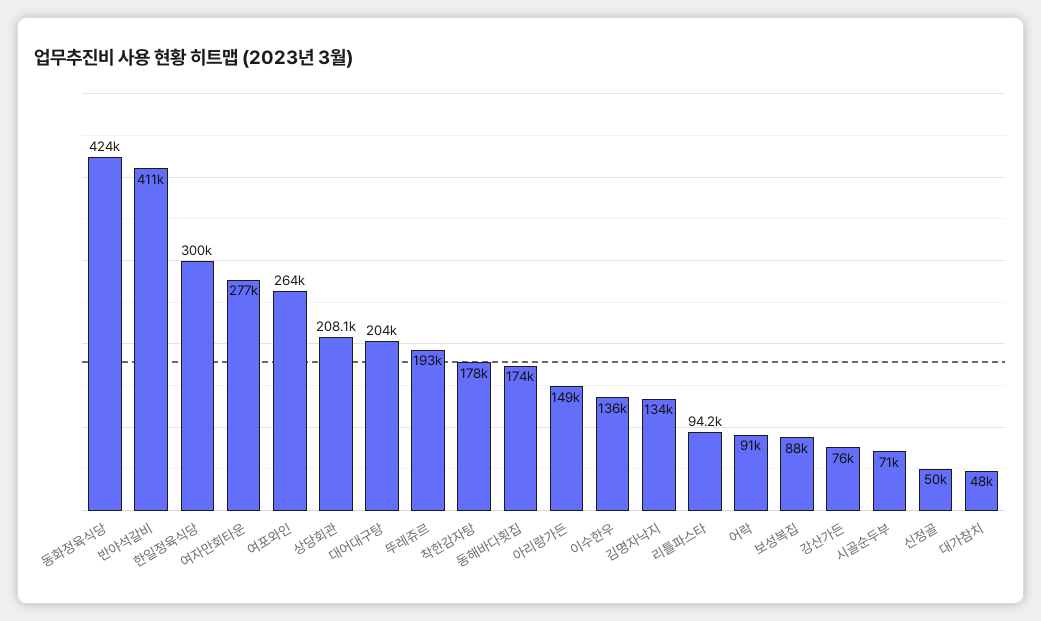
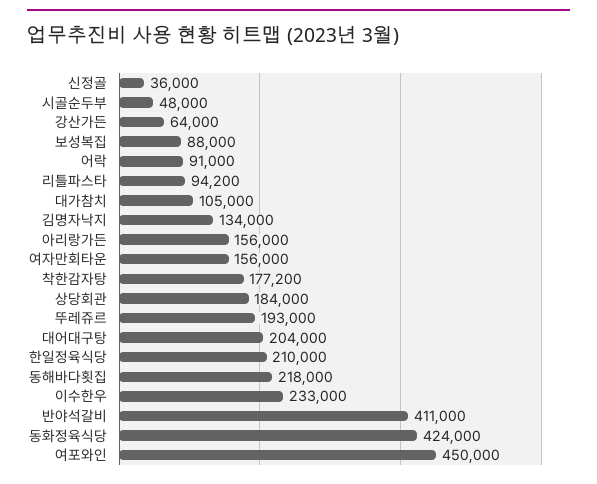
  {
    "동화정육식당": 424000,
    "반야석갈비": 411000,
-   "한일정육식당": 300000,
+   "한일정육식당": 210000,
-   "여자만회타운": 277000,
+   "여자만회타운": 156000,
-   "여포와인": 264000,
+   "여포와인": 450000,
-   "상당회관": 208100,
+   "상당회관": 184000,
    "대어대구탕": 204000,
    "뚜레쥬르": 193000,
-   "착한감자탕": 178000,
+   "착한감자탕": 177200,
-   "동해바다횟집": 174000,
+   "동해바다횟집": 218000,
-   "아리랑가든": 149000,
+   "아리랑가든": 156000,
-   "이수한우": 136000,
+   "이수한우": 233000,
    "김명자낙지": 134000,
    "리틀파스타": 94200,
    "어락": 91000,
    "보성복집": 88000,
-   "강산가든": 76000,
+   "강산가든": 64000,
-   "시골순두부": 71000,
+   "시골순두부": 48000,
-   "신정골": 50000,
+   "신정골": 36000,
-   "대가참치": 48000
+   "대가참치": 105000
  }

